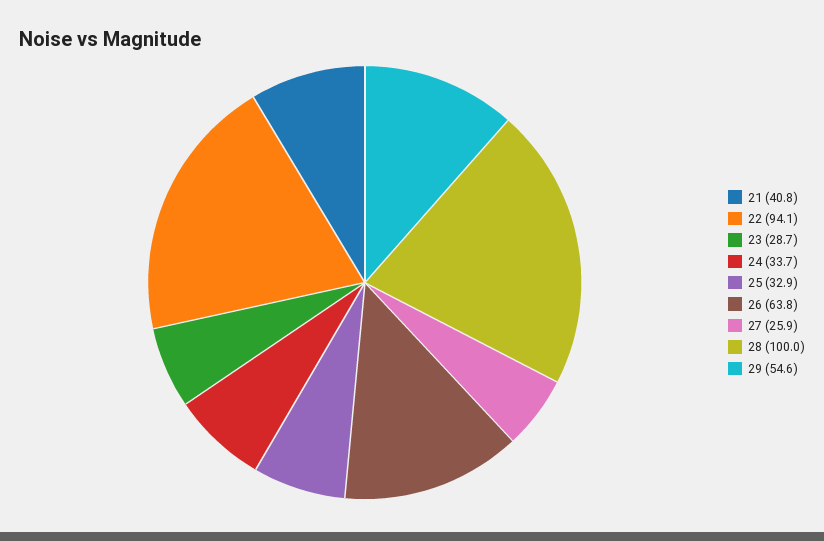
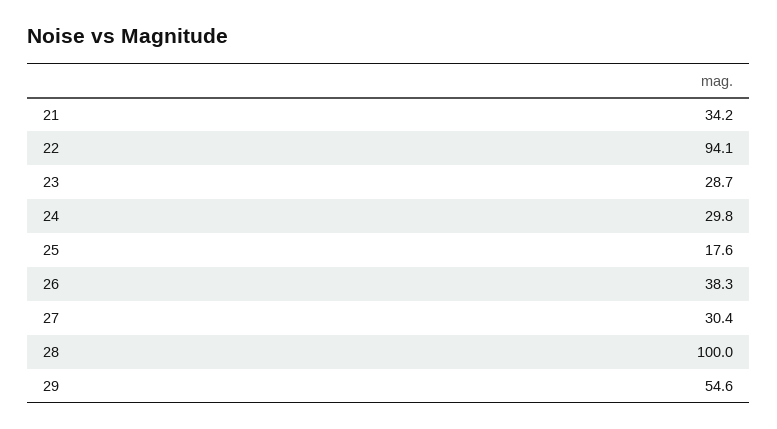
  {
-   "21": 40.8,
+   "21": 34.2,
    "22": 94.1,
    "23": 28.7,
-   "24": 33.7,
+   "24": 29.8,
-   "25": 32.9,
+   "25": 17.6,
-   "26": 63.8,
+   "26": 38.3,
-   "27": 25.9,
+   "27": 30.4,
    "28": 100,
    "29": 54.6
  }

